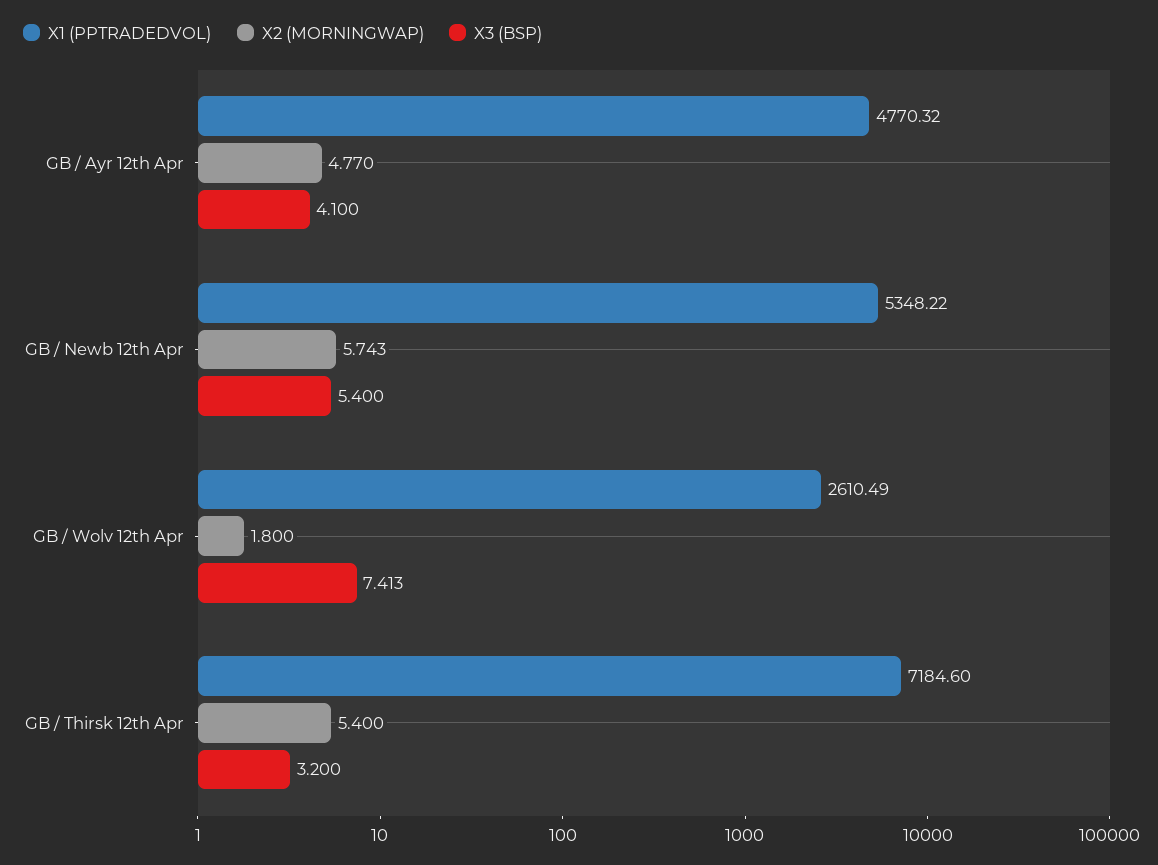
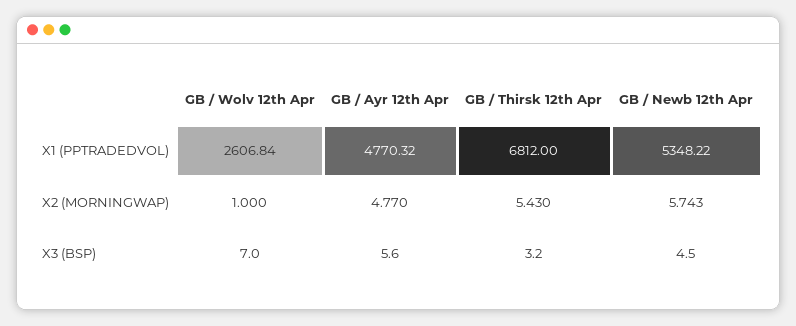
  {
    "X1 (PPTRADEDVOL)": {
      "GB / Ayr 12th Apr": 4770.32,
      "GB / Newb 12th Apr": 5348.22,
-     "GB / Wolv 12th Apr": 2610.49,
+     "GB / Wolv 12th Apr": 2606.84,
-     "GB / Thirsk 12th Apr": 7184.6
+     "GB / Thirsk 12th Apr": 6812
    },
    "X2 (MORNINGWAP)": {
      "GB / Ayr 12th Apr": 4.77,
      "GB / Newb 12th Apr": 5.743,
-     "GB / Wolv 12th Apr": 1.8,
+     "GB / Wolv 12th Apr": 1,
-     "GB / Thirsk 12th Apr": 5.4
+     "GB / Thirsk 12th Apr": 5.43
    },
    "X3 (BSP)": {
-     "GB / Ayr 12th Apr": 4.1,
+     "GB / Ayr 12th Apr": 5.6,
-     "GB / Newb 12th Apr": 5.4,
+     "GB / Newb 12th Apr": 4.5,
-     "GB / Wolv 12th Apr": 7.413,
+     "GB / Wolv 12th Apr": 7,
      "GB / Thirsk 12th Apr": 3.2
    }
  }

